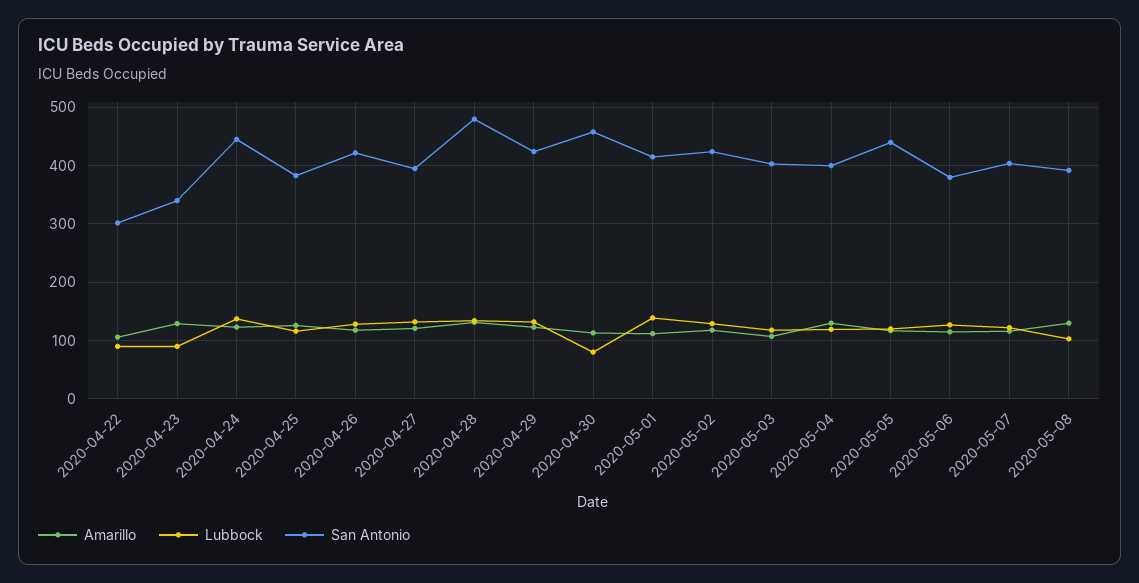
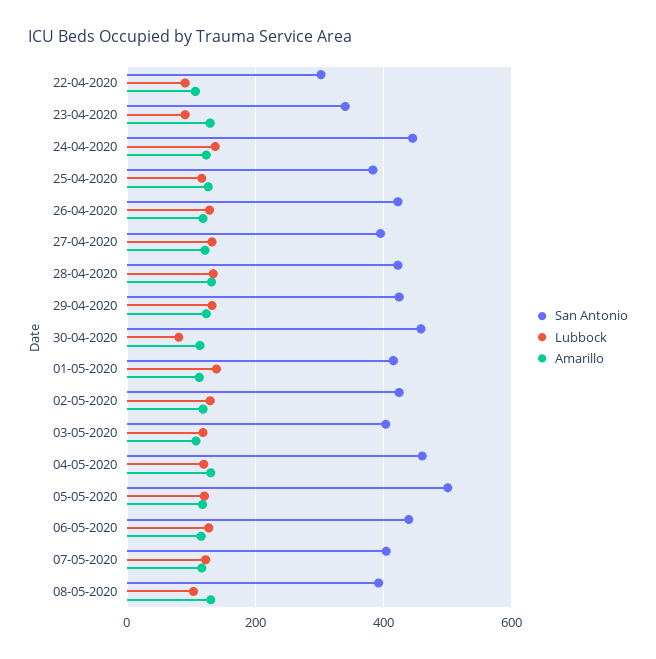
  {
    "Amarillo": {
      "2020-04-22": 100,
      "2020-04-23": 120,
      "2020-04-24": 120,
      "2020-04-25": 120,
      "2020-04-26": 120,
      "2020-04-27": 120,
      "2020-04-28": 140,
      "2020-04-29": 120,
      "2020-04-30": 120,
      "2020-05-01": 120,
      "2020-05-02": 120,
      "2020-05-03": 100,
      "2020-05-04": 140,
      "2020-05-05": 120,
      "2020-05-06": 120,
      "2020-05-07": 120,
      "2020-05-08": 140
    },
    "Lubbock": {
      "2020-04-22": 100,
      "2020-04-23": 100,
      "2020-04-24": 140,
      "2020-04-25": 120,
      "2020-04-26": 120,
      "2020-04-27": 140,
      "2020-04-28": 140,
      "2020-04-29": 140,
      "2020-04-30": 80,
      "2020-05-01": 140,
      "2020-05-02": 120,
      "2020-05-03": 120,
      "2020-05-04": 120,
      "2020-05-05": 120,
      "2020-05-06": 120,
      "2020-05-07": 120,
      "2020-05-08": 100
    },
    "San Antonio": {
      "2020-04-22": 300,
      "2020-04-23": 340,
      "2020-04-24": 440,
      "2020-04-25": 380,
      "2020-04-26": 420,
      "2020-04-27": 400,
-     "2020-04-28": 480,
+     "2020-04-28": 420,
      "2020-04-29": 420,
      "2020-04-30": 460,
      "2020-05-01": 420,
      "2020-05-02": 420,
      "2020-05-03": 400,
-     "2020-05-04": 400,
+     "2020-05-04": 460,
-     "2020-05-05": 440,
+     "2020-05-05": 500,
-     "2020-05-06": 380,
+     "2020-05-06": 440,
      "2020-05-07": 400,
      "2020-05-08": 400
    }
  }

